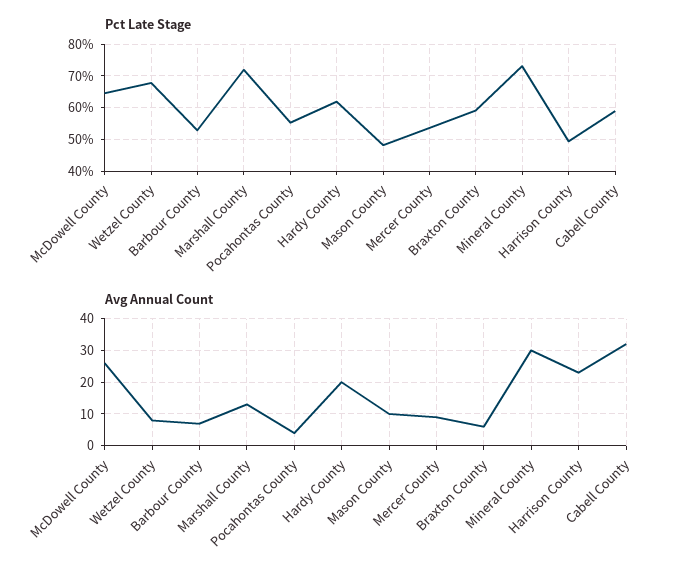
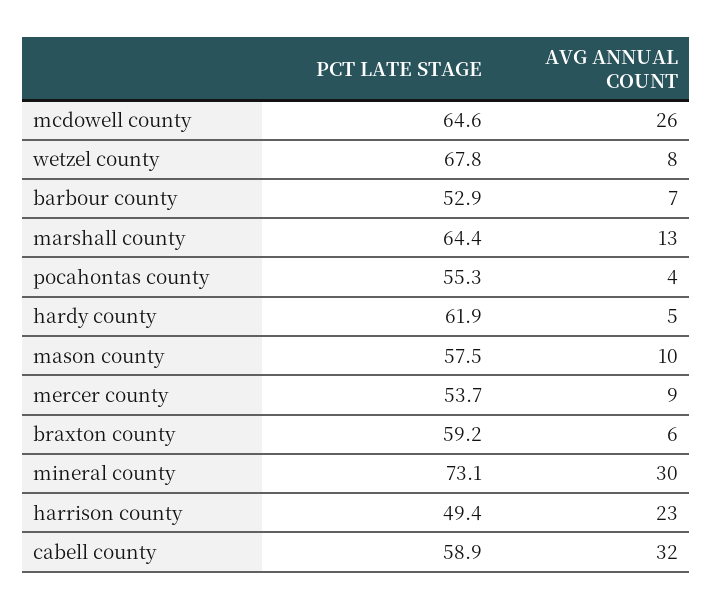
  {
    "Pct Late Stage": {
      "McDowell County": 64.6,
      "Wetzel County": 67.8,
      "Barbour County": 52.9,
-     "Marshall County": 72,
+     "Marshall County": 64.4,
      "Pocahontas County": 55.3,
      "Hardy County": 61.9,
-     "Mason County": 48,
+     "Mason County": 57.5,
      "Mercer County": 53.7,
      "Braxton County": 59.2,
      "Mineral County": 73.1,
      "Harrison County": 49.4,
      "Cabell County": 58.9
    },
    "Avg Annual Count": {
      "McDowell County": 26,
      "Wetzel County": 8,
      "Barbour County": 7,
      "Marshall County": 13,
      "Pocahontas County": 4,
-     "Hardy County": 20,
+     "Hardy County": 5,
      "Mason County": 10,
      "Mercer County": 9,
      "Braxton County": 6,
      "Mineral County": 30,
      "Harrison County": 23,
      "Cabell County": 32
    }
  }

